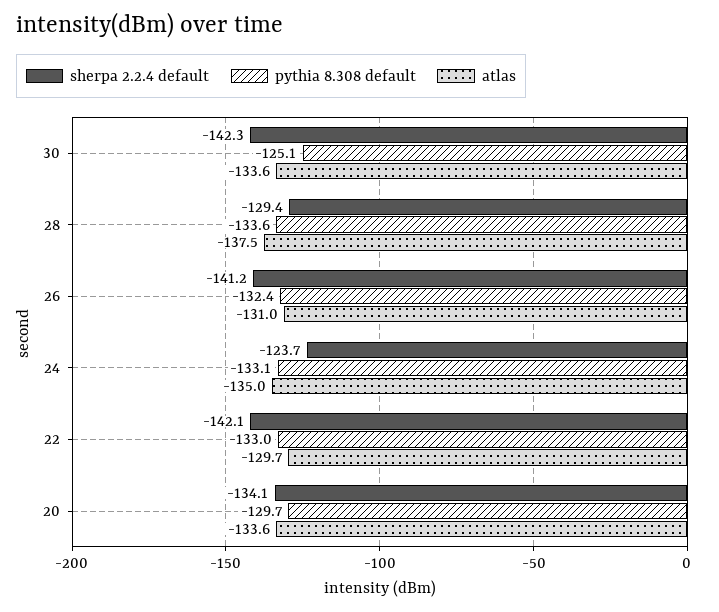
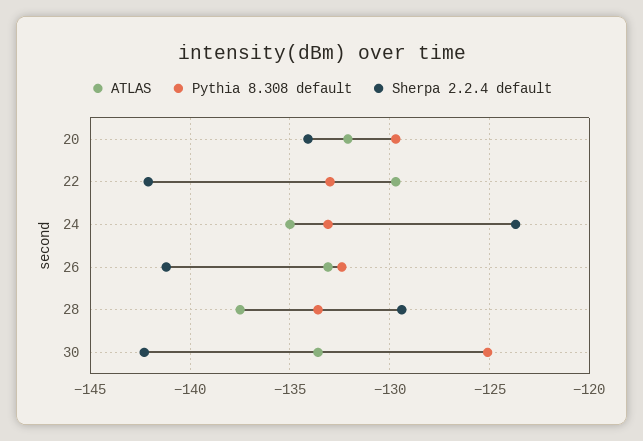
  {
    "sherpa 2.2.4 default": {
      "30": -142.3,
      "28": -129.4,
      "26": -141.2,
      "24": -123.7,
      "22": -142.1,
      "20": -134.1
    },
    "pythia 8.308 default": {
      "30": -125.1,
      "28": -133.6,
      "26": -132.4,
      "24": -133.1,
      "22": -133,
      "20": -129.7
    },
    "atlas": {
      "30": -133.6,
      "28": -137.5,
-     "26": -131,
+     "26": -133,
      "24": -135,
      "22": -129.7,
-     "20": -133.6
+     "20": -132
    }
  }

